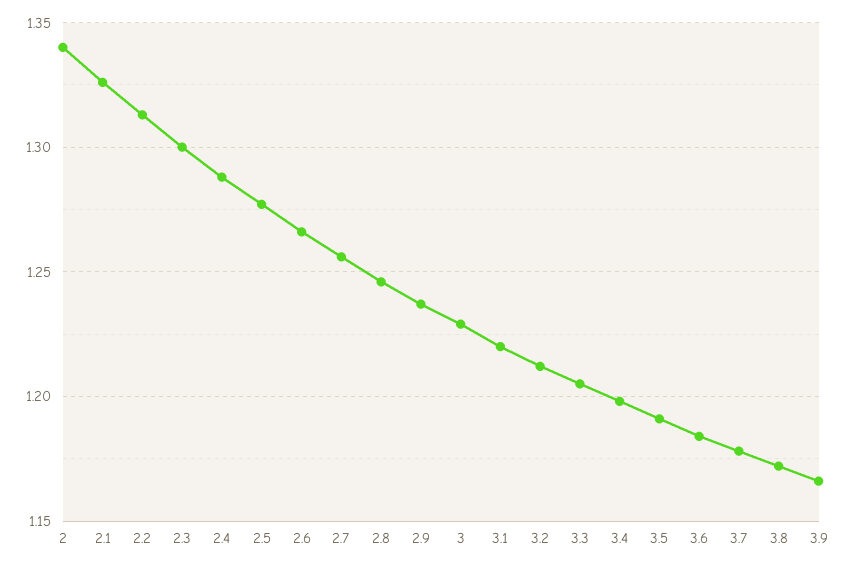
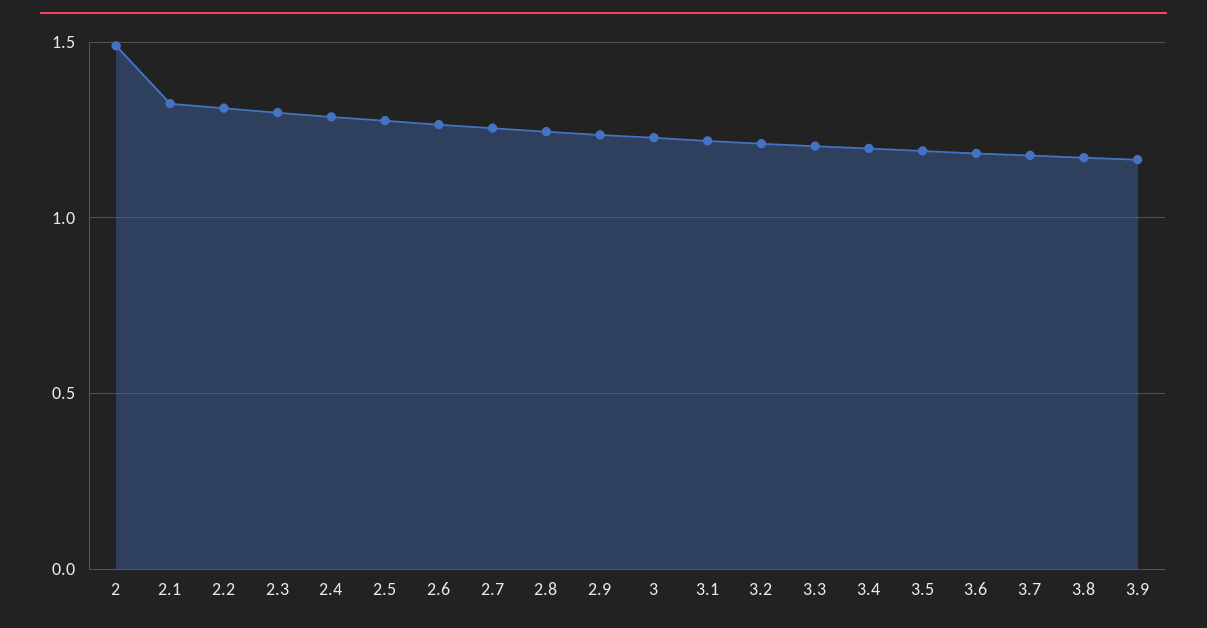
  {
-   "2": 1.34,
+   "2": 1.5,
    "2.1": 1.325,
    "2.2": 1.315,
    "2.3": 1.3,
    "2.4": 1.29,
    "2.5": 1.275,
    "2.6": 1.265,
    "2.7": 1.255,
    "2.8": 1.245,
    "2.9": 1.235,
    "3": 1.23,
    "3.1": 1.22,
    "3.2": 1.21,
    "3.3": 1.205,
    "3.4": 1.2,
    "3.5": 1.19,
    "3.6": 1.185,
    "3.7": 1.18,
    "3.8": 1.17,
    "3.9": 1.165
  }

